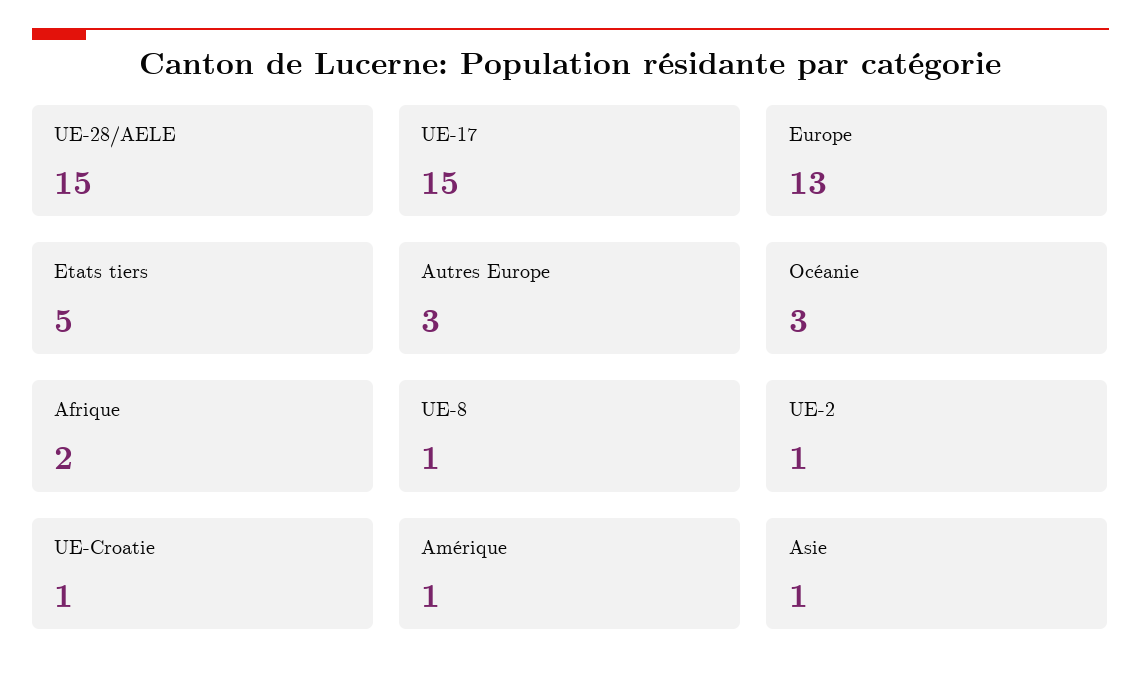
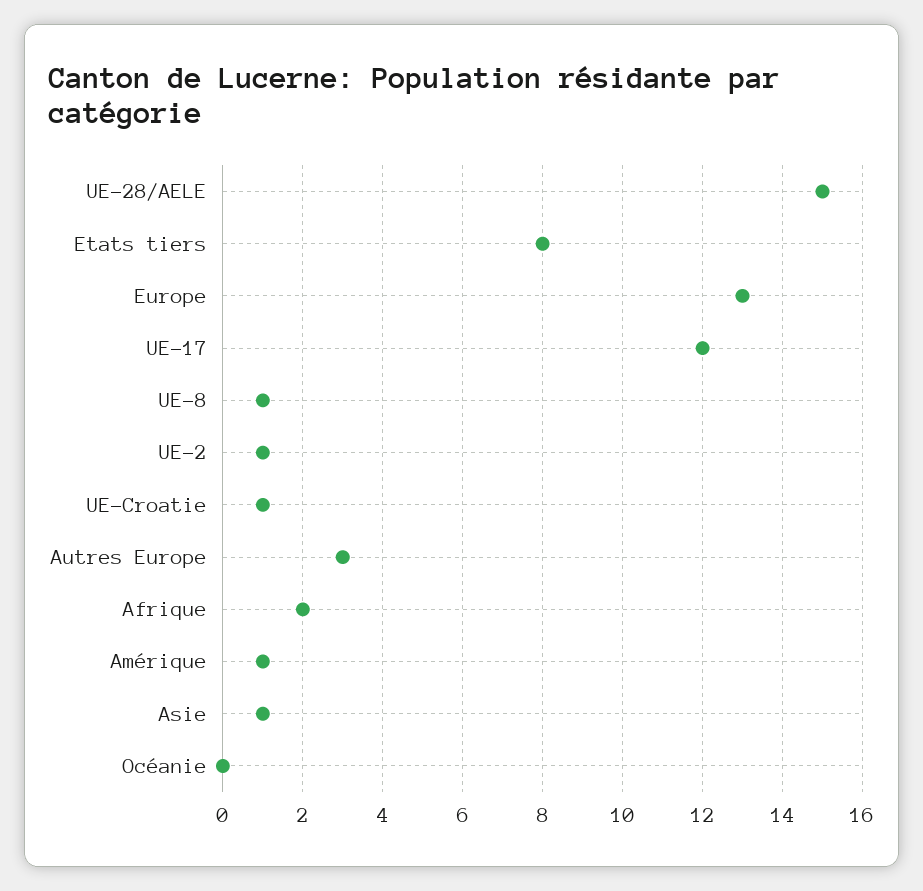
  {
    "UE-28/AELE": 15,
-   "UE-17": 15,
+   "UE-17": 12,
    "Europe": 13,
-   "Etats tiers": 5,
+   "Etats tiers": 8,
    "Autres Europe": 3,
-   "Océanie": 3,
+   "Océanie": 0,
    "Afrique": 2,
    "UE-8": 1,
    "UE-2": 1,
    "UE-Croatie": 1,
    "Amérique": 1,
    "Asie": 1
  }

